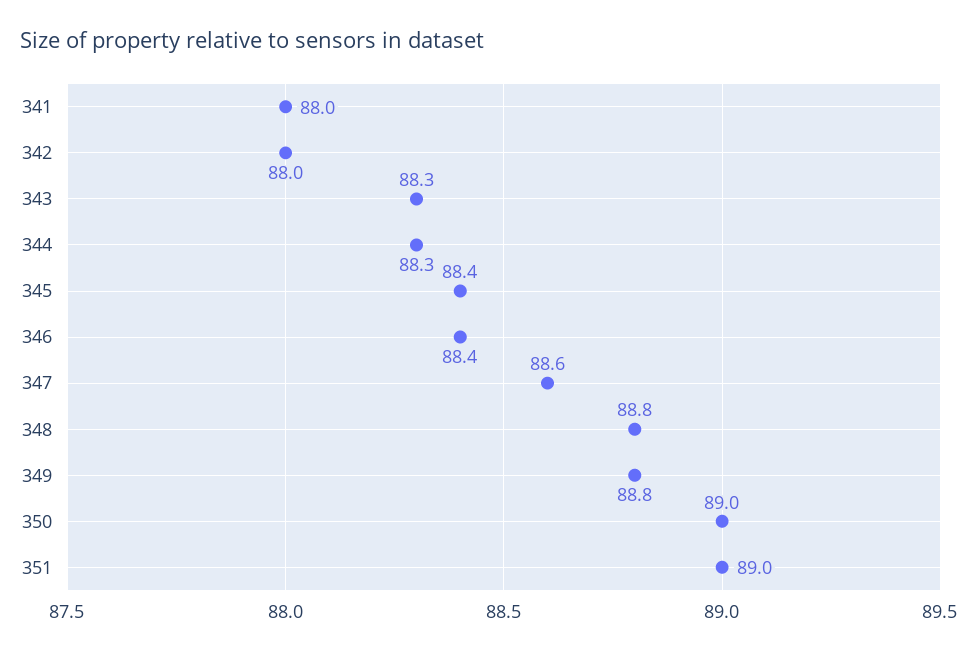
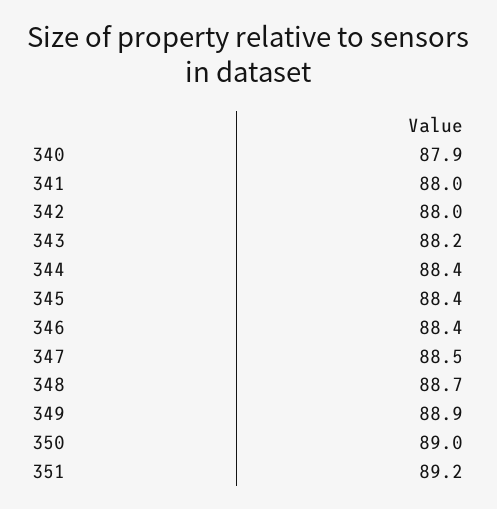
  {
    "341": 88,
    "342": 88,
-   "343": 88.3,
+   "343": 88.2,
-   "344": 88.3,
+   "344": 88.4,
    "345": 88.4,
    "346": 88.4,
-   "347": 88.6,
+   "347": 88.5,
-   "348": 88.8,
+   "348": 88.7,
-   "349": 88.8,
+   "349": 88.9,
    "350": 89,
-   "351": 89
+   "351": 89.2,
+   "340": 87.9
  }

